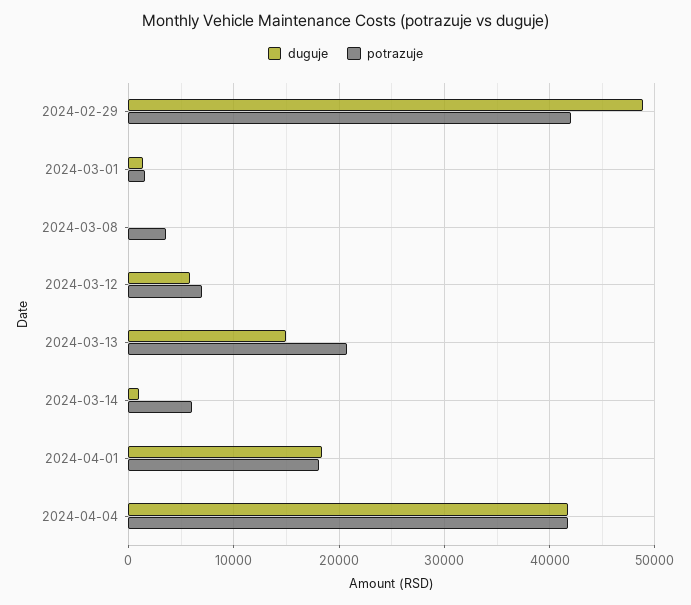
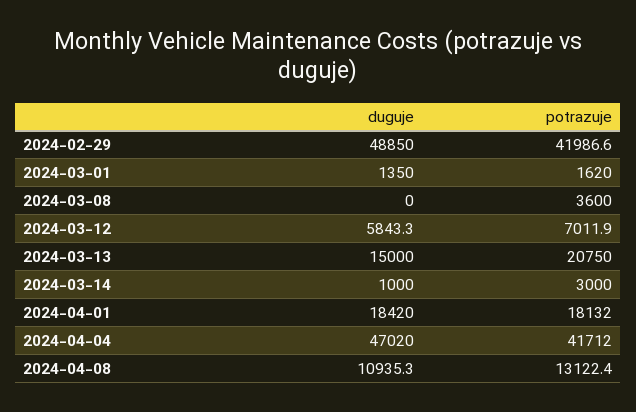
  {
    "duguje": {
      "2024-02-29": 48850,
      "2024-03-01": 1350,
      "2024-03-08": 0,
      "2024-03-12": 5843.3,
      "2024-03-13": 15000,
      "2024-03-14": 1000,
      "2024-04-01": 18420,
-     "2024-04-04": 42000
+     "2024-04-04": 47020,
+     "2024-04-08": 10935.3
    },
    "potrazuje": {
      "2024-02-29": 41986.6,
      "2024-03-01": 1620,
      "2024-03-08": 3600,
      "2024-03-12": 7011.9,
      "2024-03-13": 20750,
-     "2024-03-14": 6000,
+     "2024-03-14": 3000,
      "2024-04-01": 18132,
-     "2024-04-04": 41712
+     "2024-04-04": 41712,
+     "2024-04-08": 13122.4
    }
  }

